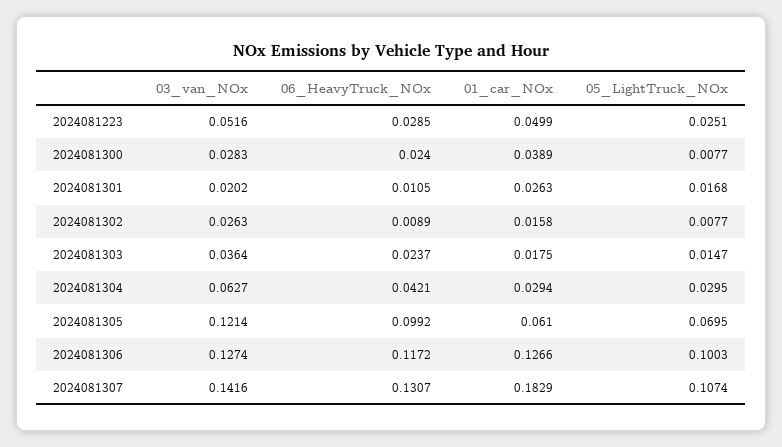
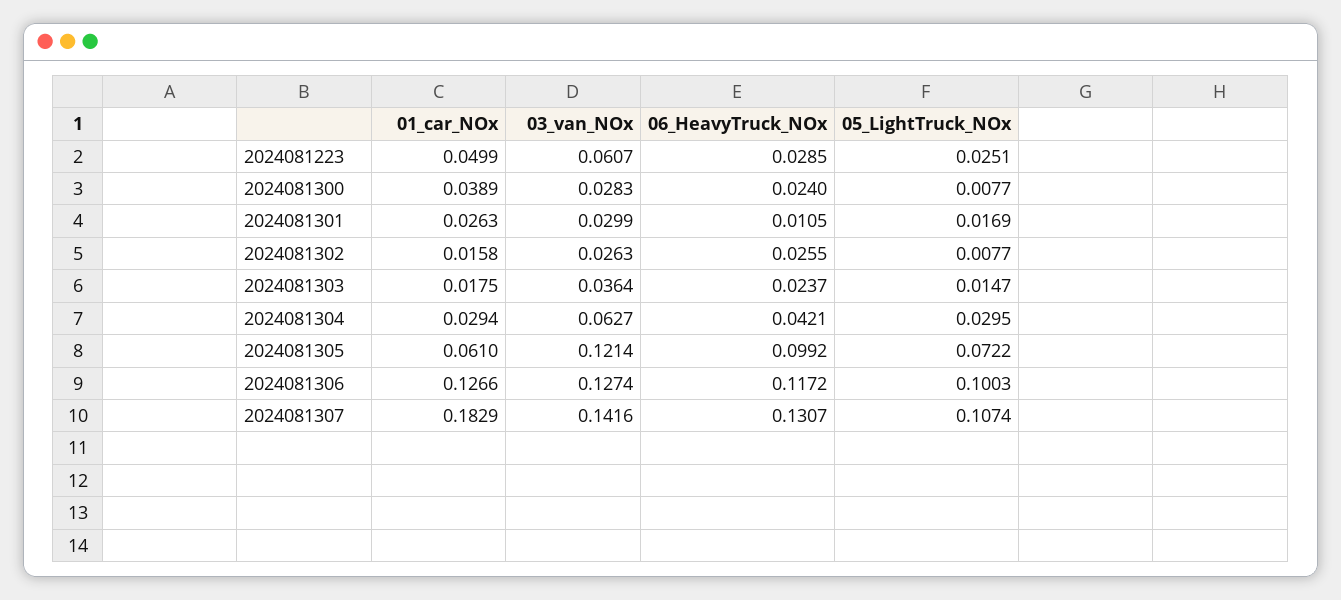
  {
    "03_van_NOx": {
-     "2024081223": 0.0516,
+     "2024081223": 0.0607,
      "2024081300": 0.0283,
-     "2024081301": 0.0202,
+     "2024081301": 0.0299,
      "2024081302": 0.0263,
      "2024081303": 0.0364,
      "2024081304": 0.0627,
      "2024081305": 0.1214,
      "2024081306": 0.1274,
      "2024081307": 0.1416
    },
    "06_HeavyTruck_NOx": {
      "2024081223": 0.0285,
      "2024081300": 0.024,
      "2024081301": 0.0105,
-     "2024081302": 0.0089,
+     "2024081302": 0.0255,
      "2024081303": 0.0237,
      "2024081304": 0.0421,
      "2024081305": 0.0992,
      "2024081306": 0.1172,
      "2024081307": 0.1307
    },
    "01_car_NOx": {
      "2024081223": 0.0499,
      "2024081300": 0.0389,
      "2024081301": 0.0263,
      "2024081302": 0.0158,
      "2024081303": 0.0175,
      "2024081304": 0.0294,
      "2024081305": 0.061,
      "2024081306": 0.1266,
      "2024081307": 0.1829
    },
    "05_LightTruck_NOx": {
      "2024081223": 0.0251,
      "2024081300": 0.0077,
-     "2024081301": 0.0168,
+     "2024081301": 0.0169,
      "2024081302": 0.0077,
      "2024081303": 0.0147,
      "2024081304": 0.0295,
-     "2024081305": 0.0695,
+     "2024081305": 0.0722,
      "2024081306": 0.1003,
      "2024081307": 0.1074
    }
  }

